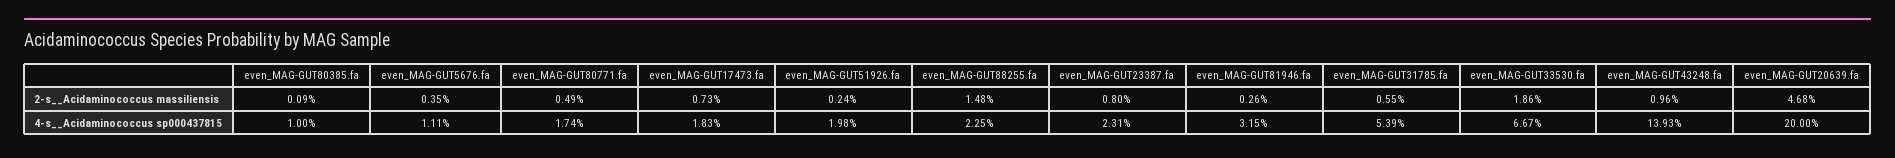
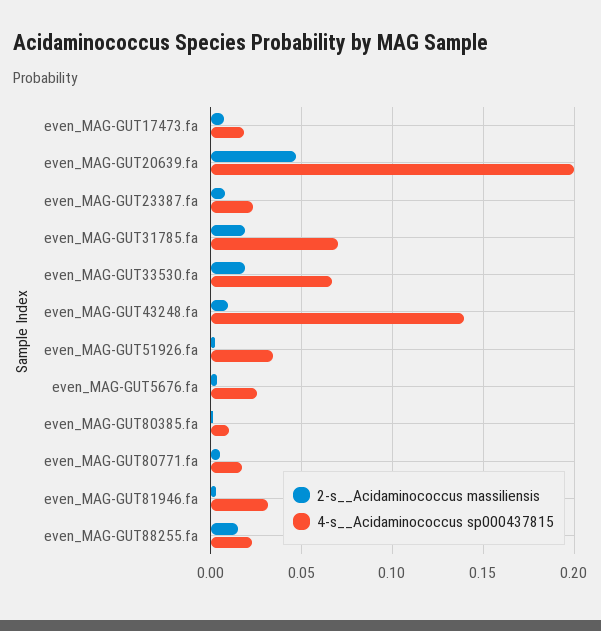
  {
    "2-s__Acidaminococcus massiliensis": {
      "even_MAG-GUT80385.fa": 0.0009,
      "even_MAG-GUT5676.fa": 0.0035,
      "even_MAG-GUT80771.fa": 0.0049,
      "even_MAG-GUT17473.fa": 0.0073,
      "even_MAG-GUT51926.fa": 0.0024,
      "even_MAG-GUT88255.fa": 0.0148,
      "even_MAG-GUT23387.fa": 0.008,
      "even_MAG-GUT81946.fa": 0.0026,
-     "even_MAG-GUT31785.fa": 0.0055,
+     "even_MAG-GUT31785.fa": 0.02,
      "even_MAG-GUT33530.fa": 0.0186,
      "even_MAG-GUT43248.fa": 0.0096,
      "even_MAG-GUT20639.fa": 0.0468
    },
    "4-s__Acidaminococcus sp000437815": {
      "even_MAG-GUT80385.fa": 0.01,
-     "even_MAG-GUT5676.fa": 0.0111,
+     "even_MAG-GUT5676.fa": 0.025,
      "even_MAG-GUT80771.fa": 0.0174,
      "even_MAG-GUT17473.fa": 0.0183,
-     "even_MAG-GUT51926.fa": 0.0198,
+     "even_MAG-GUT51926.fa": 0.035,
      "even_MAG-GUT88255.fa": 0.0225,
      "even_MAG-GUT23387.fa": 0.0231,
      "even_MAG-GUT81946.fa": 0.0315,
-     "even_MAG-GUT31785.fa": 0.0539,
+     "even_MAG-GUT31785.fa": 0.07,
      "even_MAG-GUT33530.fa": 0.0667,
      "even_MAG-GUT43248.fa": 0.1393,
      "even_MAG-GUT20639.fa": 0.2
    }
  }

